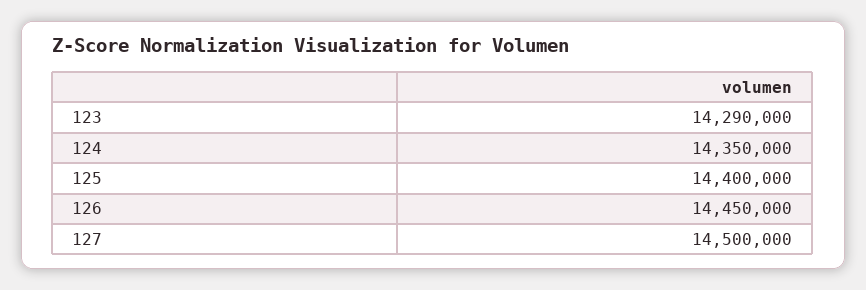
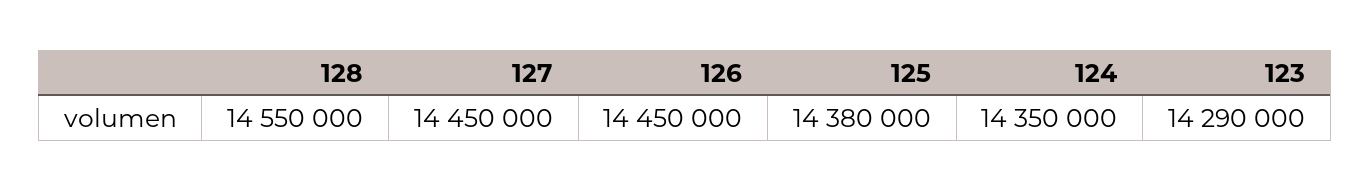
  {
    "123": 14290000,
    "124": 14350000,
-   "125": 14400000,
+   "125": 14380000,
    "126": 14450000,
-   "127": 14500000
+   "127": 14450000,
+   "128": 14550000
  }

